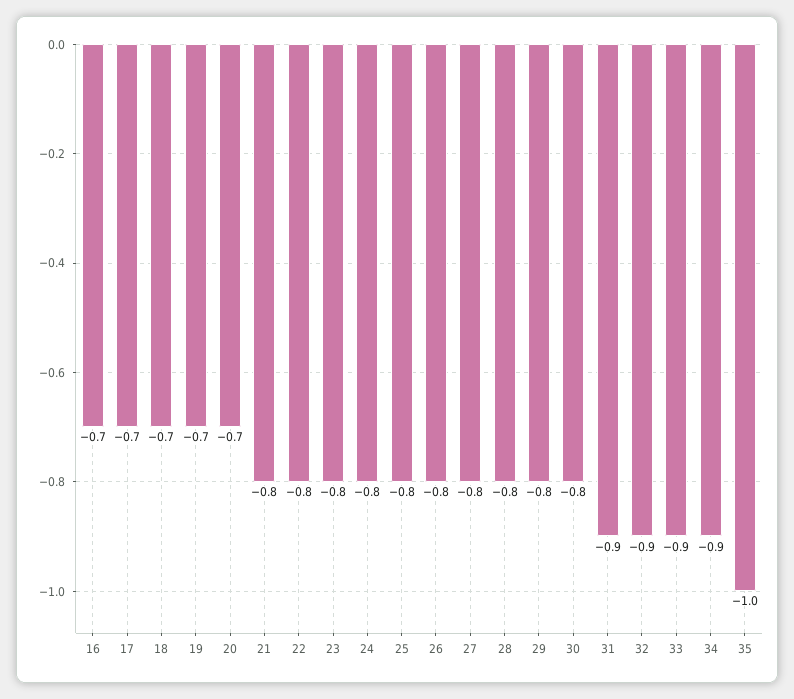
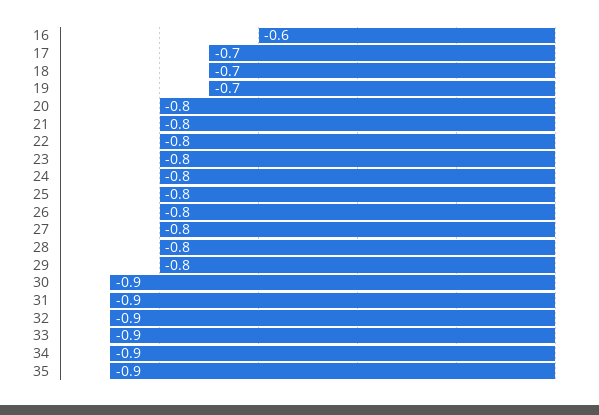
  {
-   "16": -0.7,
+   "16": -0.6,
    "17": -0.7,
    "18": -0.7,
    "19": -0.7,
-   "20": -0.7,
+   "20": -0.8,
    "21": -0.8,
    "22": -0.8,
    "23": -0.8,
    "24": -0.8,
    "25": -0.8,
    "26": -0.8,
    "27": -0.8,
    "28": -0.8,
    "29": -0.8,
-   "30": -0.8,
+   "30": -0.9,
    "31": -0.9,
    "32": -0.9,
    "33": -0.9,
    "34": -0.9,
-   "35": -1
+   "35": -0.9
  }

